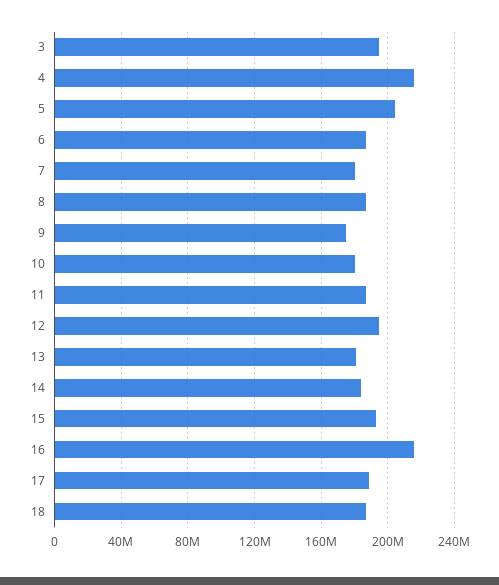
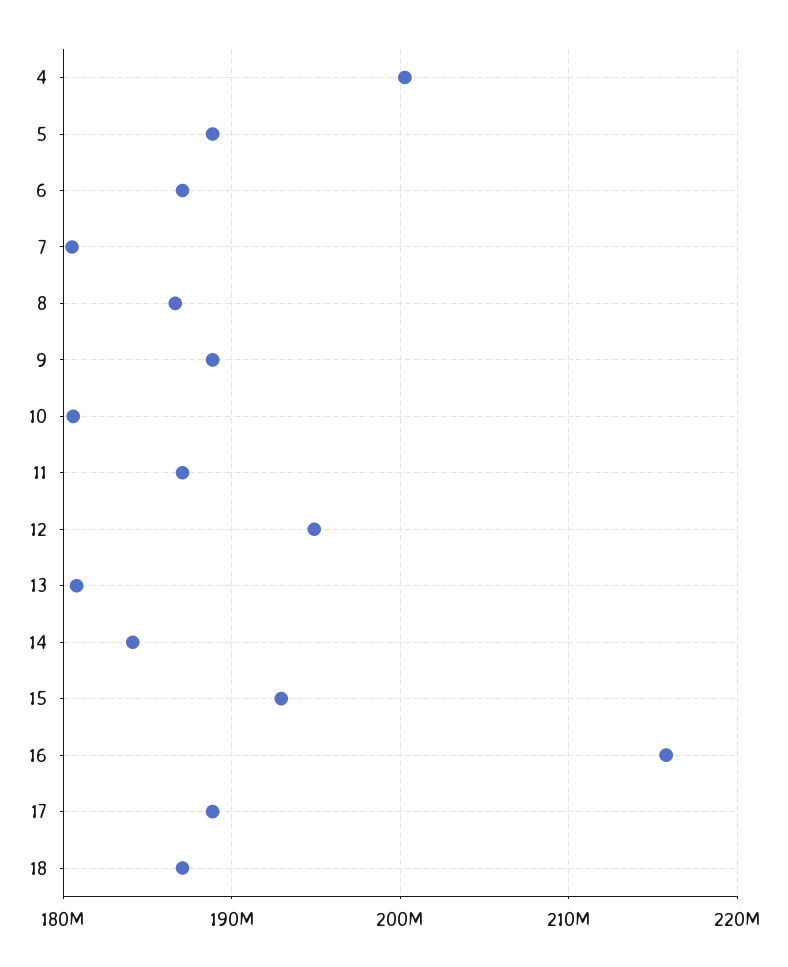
  {
-   "3": 195000000,
-   "4": 215000000,
+   "4": 200000000,
-   "5": 205000000,
+   "5": 189000000,
    "6": 187000000,
    "7": 181000000,
    "8": 187000000,
-   "9": 175000000,
+   "9": 189000000,
    "10": 181000000,
    "11": 187000000,
    "12": 195000000,
    "13": 181000000,
    "14": 184000000,
    "15": 193000000,
    "16": 216000000,
    "17": 189000000,
    "18": 187000000
  }

